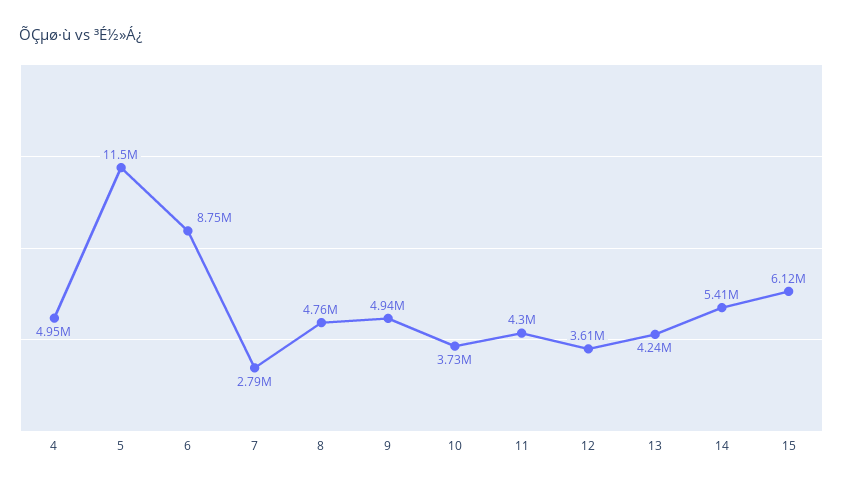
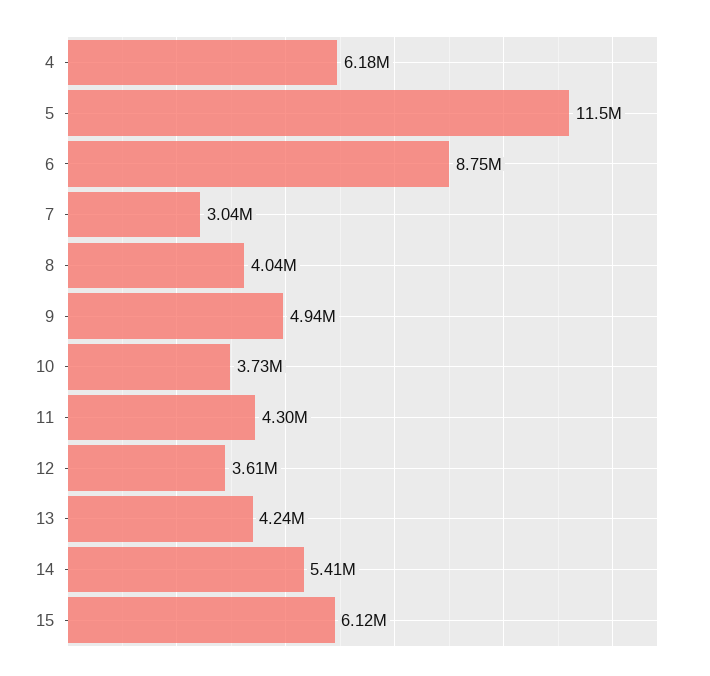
  {
-   "4": 4950000,
+   "4": 6180000,
    "5": 11500000,
    "6": 8750000,
-   "7": 2790000,
+   "7": 3040000,
-   "8": 4760000,
+   "8": 4040000,
    "9": 4940000,
    "10": 3730000,
    "11": 4300000,
    "12": 3610000,
    "13": 4240000,
    "14": 5410000,
    "15": 6120000
  }

